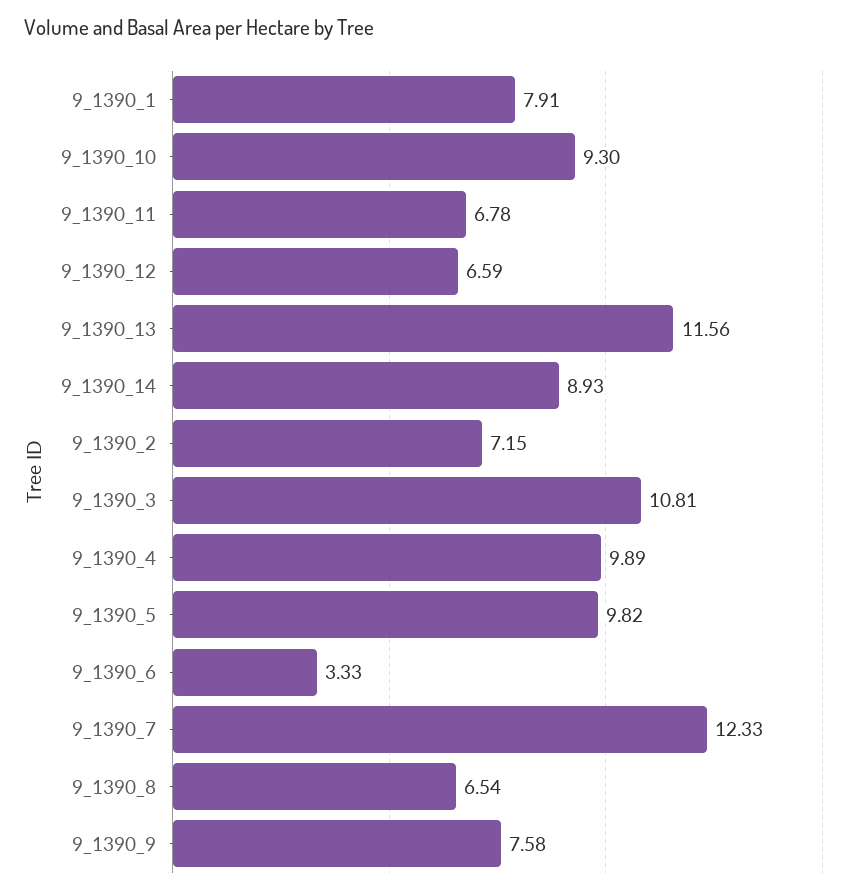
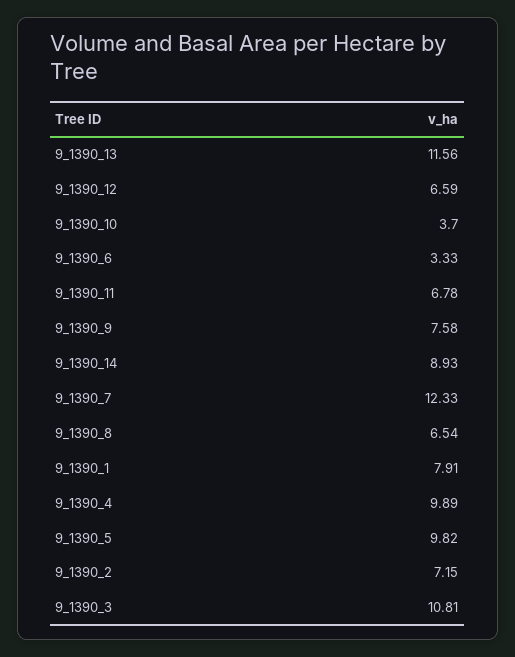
  {
    "9_1390_1": 7.91,
-   "9_1390_10": 9.3,
+   "9_1390_10": 3.7,
    "9_1390_11": 6.78,
    "9_1390_12": 6.59,
    "9_1390_13": 11.56,
    "9_1390_14": 8.93,
    "9_1390_2": 7.15,
    "9_1390_3": 10.81,
    "9_1390_4": 9.89,
    "9_1390_5": 9.82,
    "9_1390_6": 3.33,
    "9_1390_7": 12.33,
    "9_1390_8": 6.54,
    "9_1390_9": 7.58
  }

